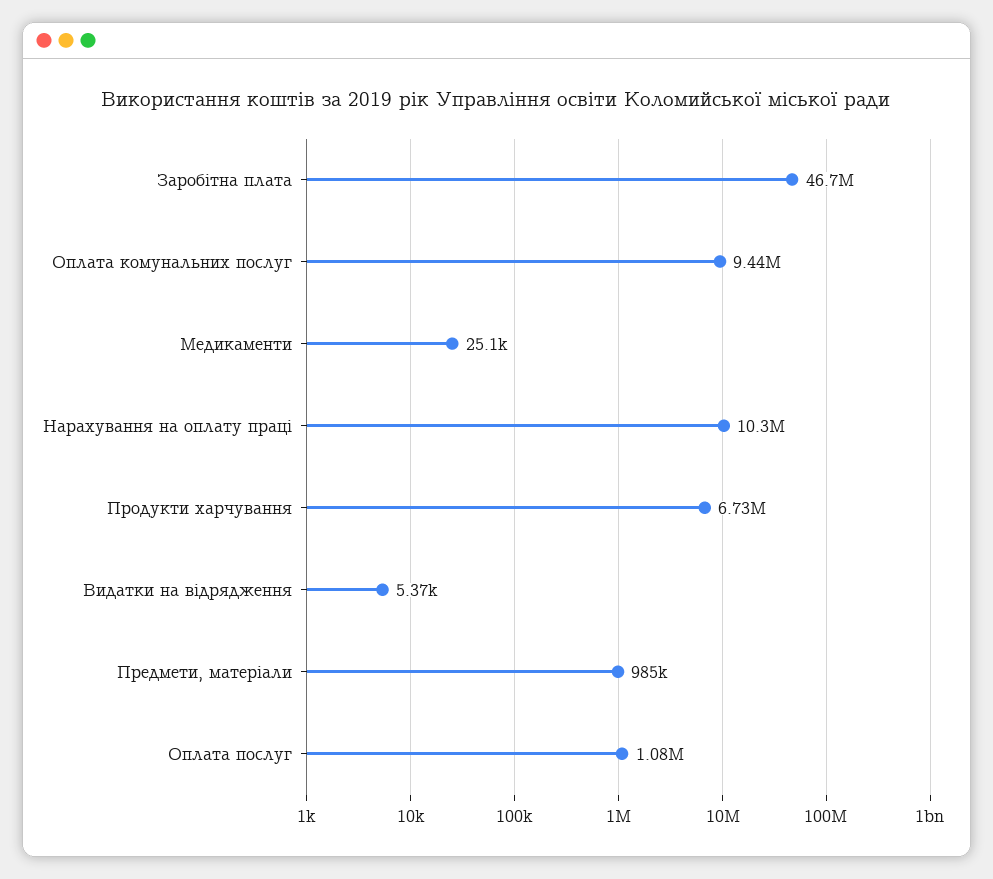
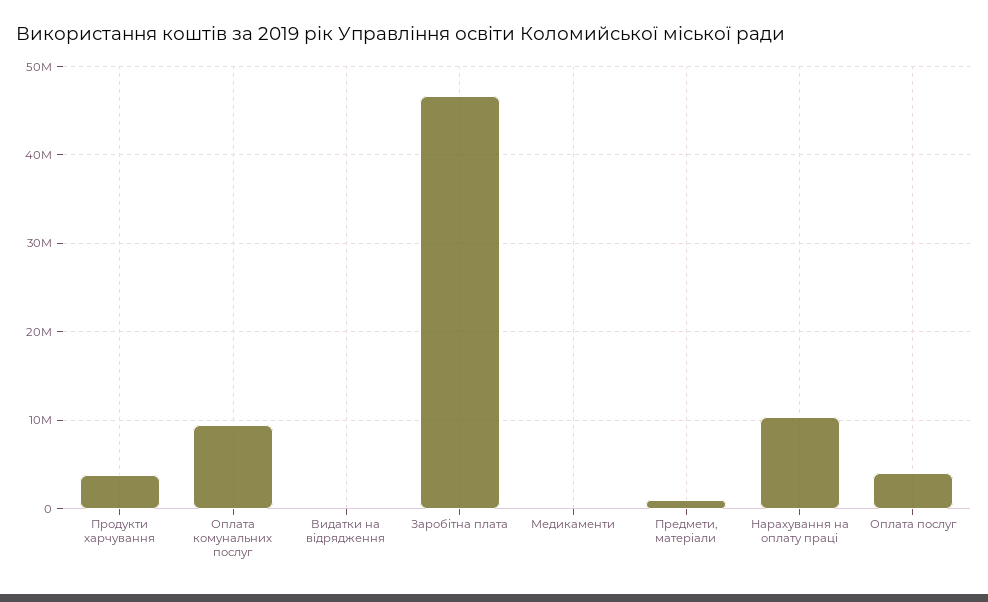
  {
    "Заробітна плата": 46700000,
    "Оплата комунальних послуг": 9440000,
    "Медикаменти": 25100,
    "Нарахування на оплату праці": 10300000,
-   "Продукти харчування": 6730000,
+   "Продукти харчування": 4000000,
    "Видатки на відрядження": 5370,
    "Предмети, матеріали": 985000,
-   "Оплата послуг": 1080000
+   "Оплата послуг": 4000000
  }

